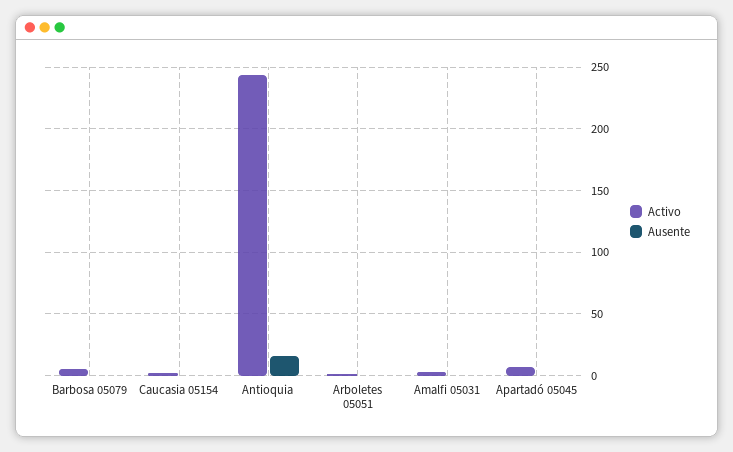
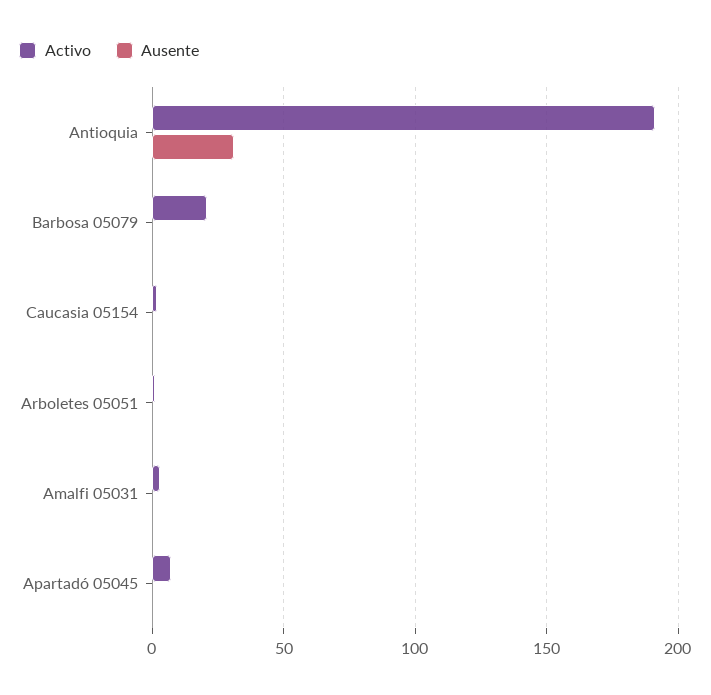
  {
    "Activo": {
-     "Barbosa 05079": 5,
+     "Barbosa 05079": 20,
      "Caucasia 05154": 0,
-     "Antioquia": 245,
+     "Antioquia": 190,
      "Arboletes 05051": 0,
      "Amalfi 05031": 5,
      "Apartadó 05045": 5
    },
    "Ausente": {
      "Barbosa 05079": 0,
      "Caucasia 05154": 0,
-     "Antioquia": 15,
+     "Antioquia": 30,
      "Arboletes 05051": 0,
      "Amalfi 05031": 0,
      "Apartadó 05045": 0
    }
  }

